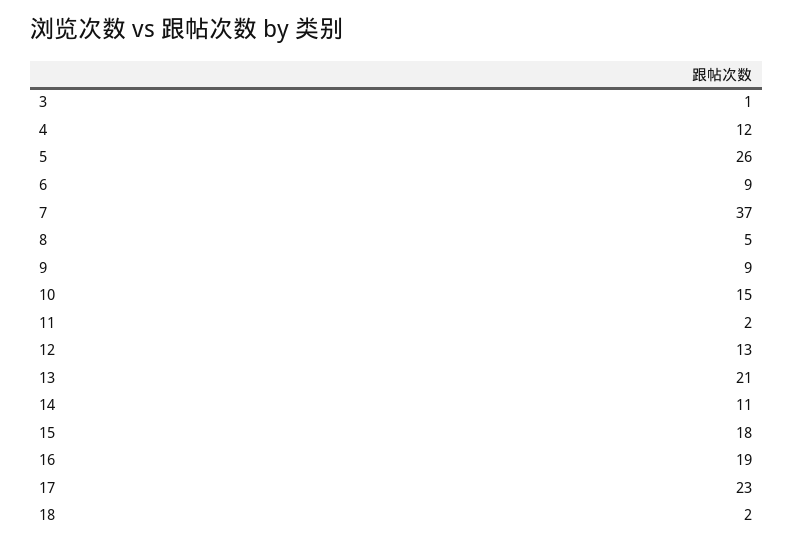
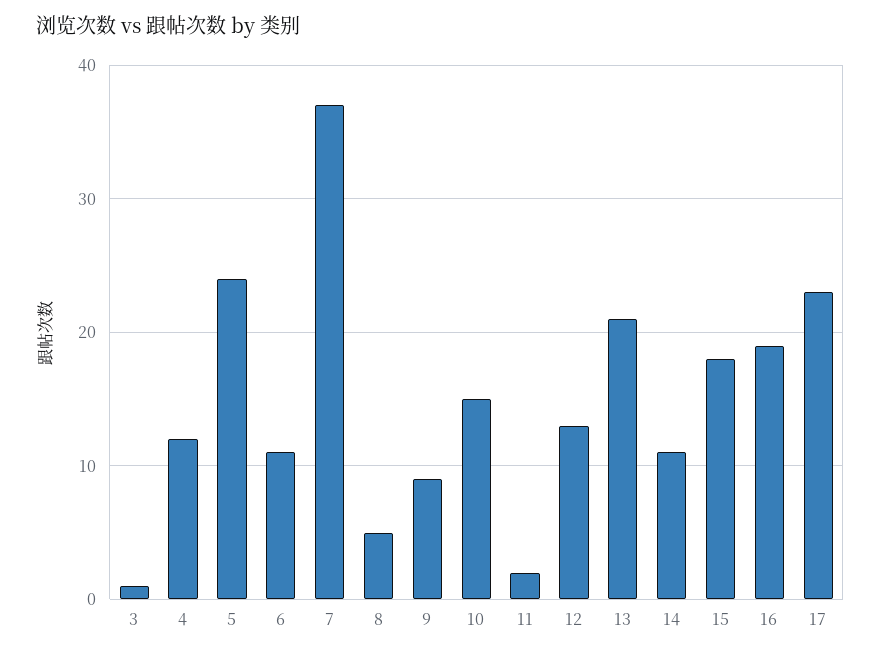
  {
    "3": 1,
    "4": 12,
-   "5": 26,
+   "5": 24,
-   "6": 9,
+   "6": 11,
    "7": 37,
    "8": 5,
    "9": 9,
    "10": 15,
    "11": 2,
    "12": 13,
    "13": 21,
    "14": 11,
    "15": 18,
    "16": 19,
-   "17": 23,
+   "17": 23
-   "18": 2
  }

